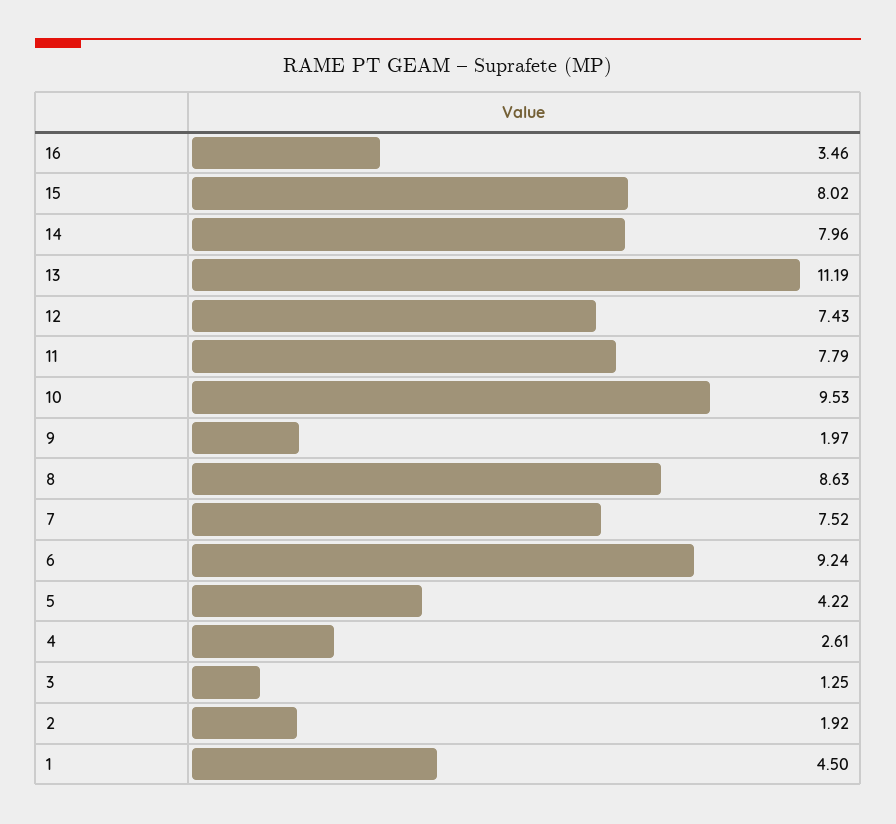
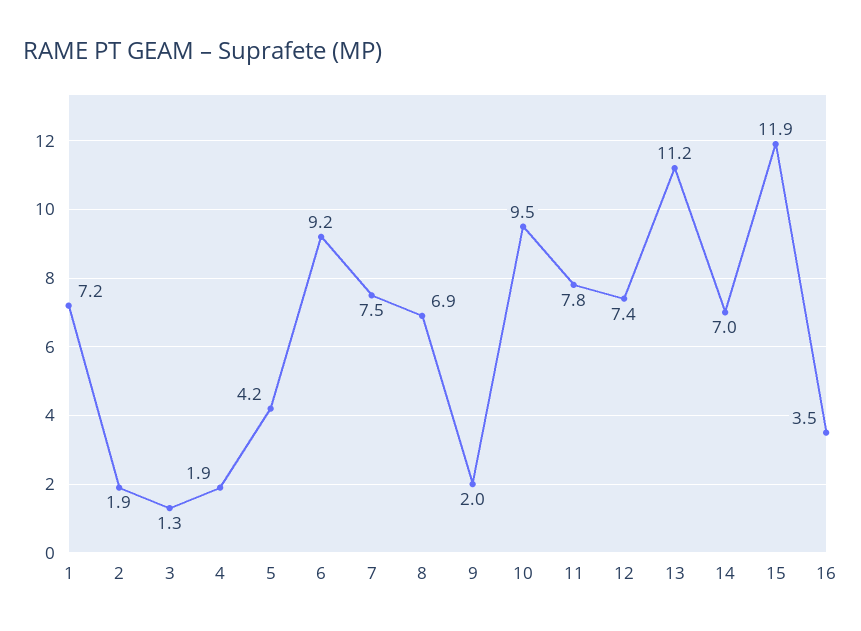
  {
    "16": 3.46,
-   "15": 8.02,
+   "15": 11.9,
-   "14": 7.96,
+   "14": 7,
    "13": 11.19,
    "12": 7.43,
    "11": 7.79,
    "10": 9.53,
    "9": 1.97,
-   "8": 8.63,
+   "8": 6.9,
    "7": 7.52,
    "6": 9.24,
    "5": 4.22,
-   "4": 2.61,
+   "4": 1.9,
    "3": 1.25,
    "2": 1.92,
-   "1": 4.5
+   "1": 7.2
  }

